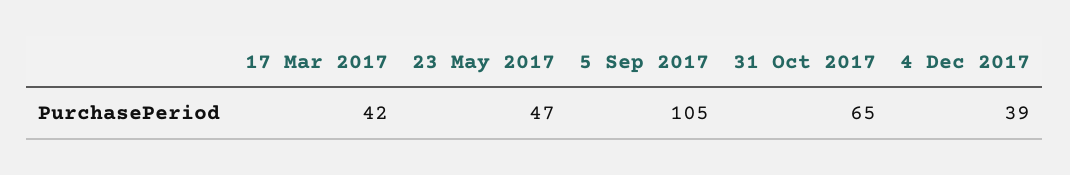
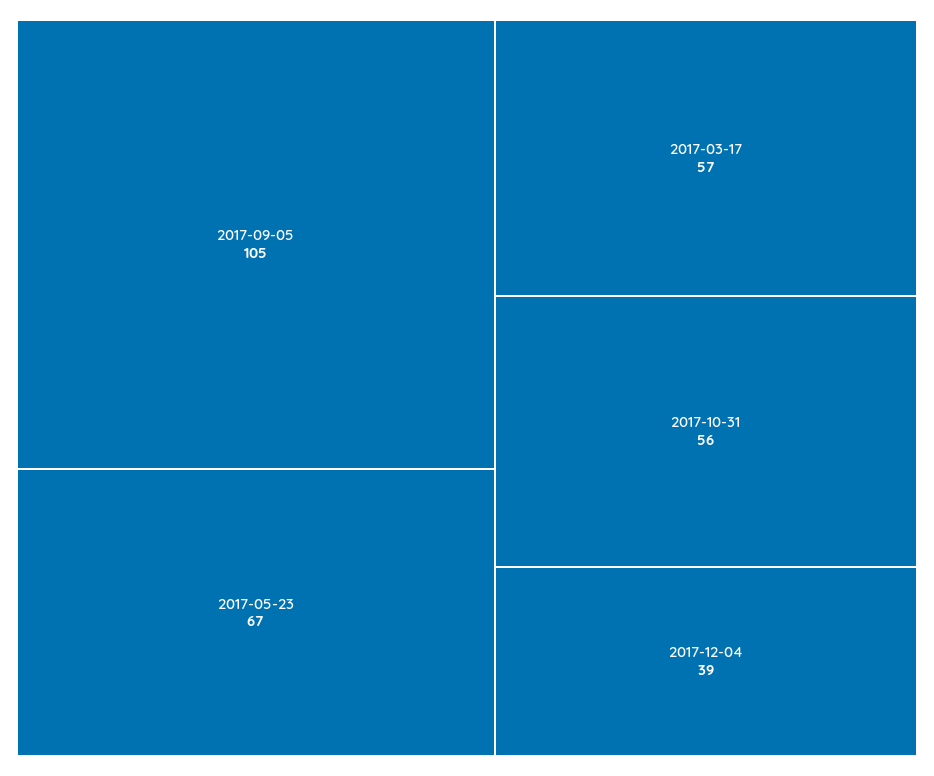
  {
-   "17 Mar 2017": 42,
+   "17 Mar 2017": 57,
-   "23 May 2017": 47,
+   "23 May 2017": 67,
    "5 Sep 2017": 105,
-   "31 Oct 2017": 65,
+   "31 Oct 2017": 56,
    "4 Dec 2017": 39
  }

